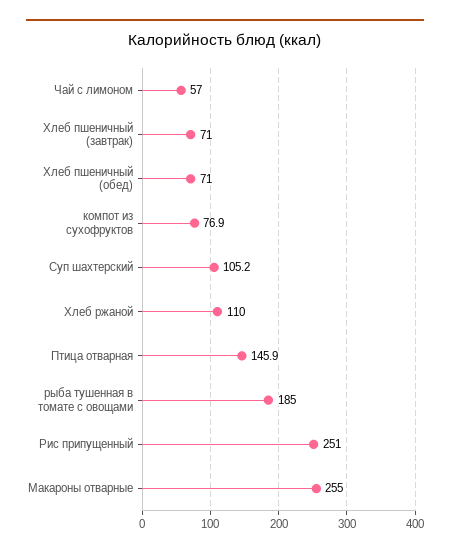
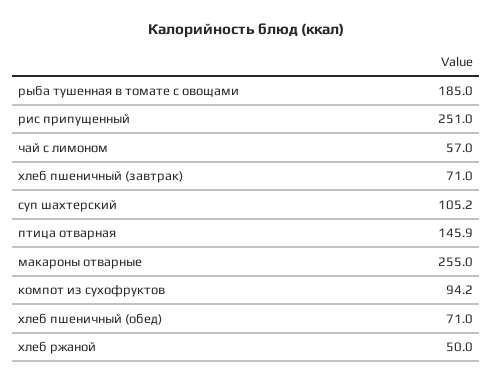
  {
    "Чай с лимоном": 57,
    "Хлеб пшеничный (завтрак)": 71,
    "Хлеб пшеничный (обед)": 71,
-   "компот из сухофруктов": 76.9,
+   "компот из сухофруктов": 94.2,
    "Суп шахтерский": 105.2,
-   "Хлеб ржаной": 110,
+   "Хлеб ржаной": 50,
    "Птица отварная": 145.9,
    "рыба тушенная в томате с овощами": 185,
    "Рис припущенный": 251,
    "Макароны отварные": 255
  }

